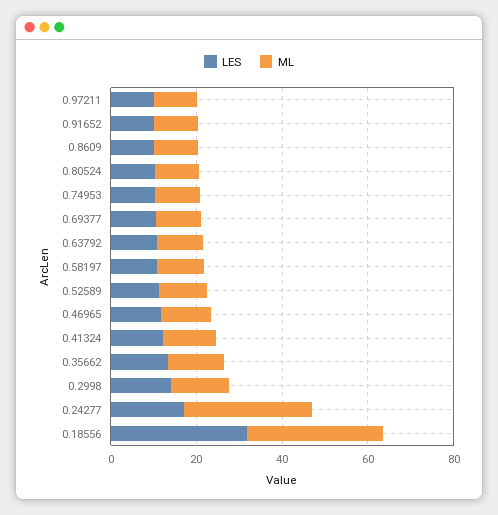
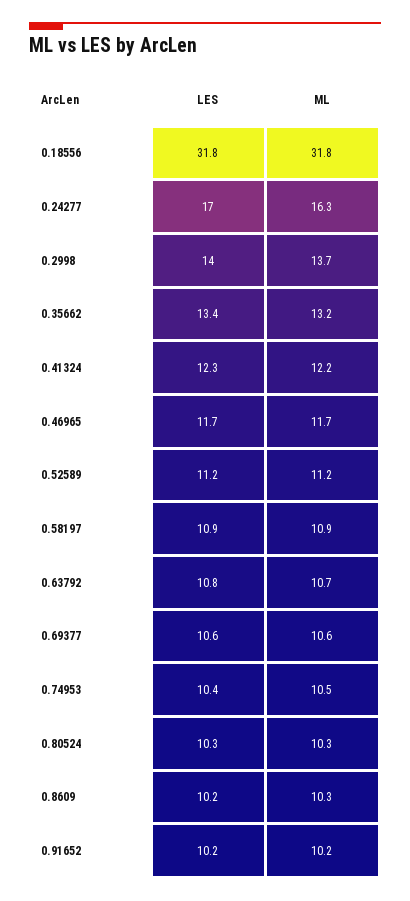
  {
    "LES": {
-     "0.97211": 10,
      "0.91652": 10.2,
      "0.8609": 10.2,
      "0.80524": 10.3,
      "0.74953": 10.4,
      "0.69377": 10.6,
      "0.63792": 10.8,
      "0.58197": 10.9,
      "0.52589": 11.2,
      "0.46965": 11.7,
      "0.41324": 12.3,
      "0.35662": 13.4,
      "0.2998": 14,
      "0.24277": 17,
      "0.18556": 31.8
    },
    "ML": {
-     "0.97211": 10,
      "0.91652": 10.2,
      "0.8609": 10.3,
      "0.80524": 10.3,
      "0.74953": 10.5,
      "0.69377": 10.6,
      "0.63792": 10.7,
      "0.58197": 10.9,
      "0.52589": 11.2,
      "0.46965": 11.7,
      "0.41324": 12.2,
      "0.35662": 13.2,
      "0.2998": 13.7,
-     "0.24277": 30,
+     "0.24277": 16.3,
      "0.18556": 31.8
    }
  }

